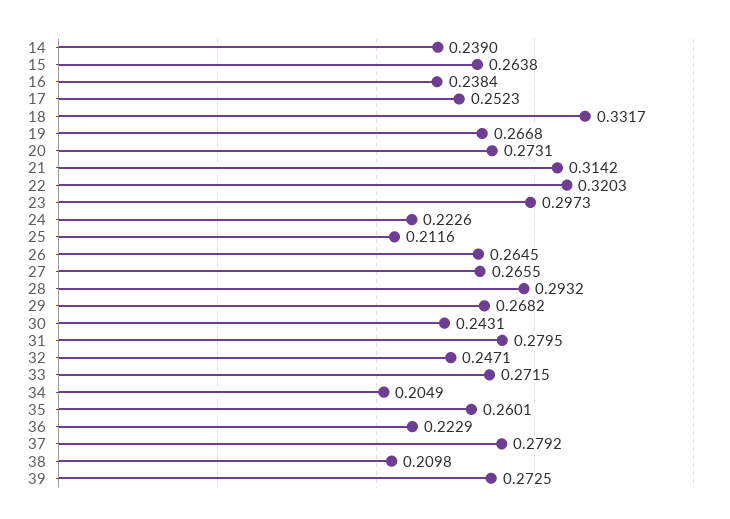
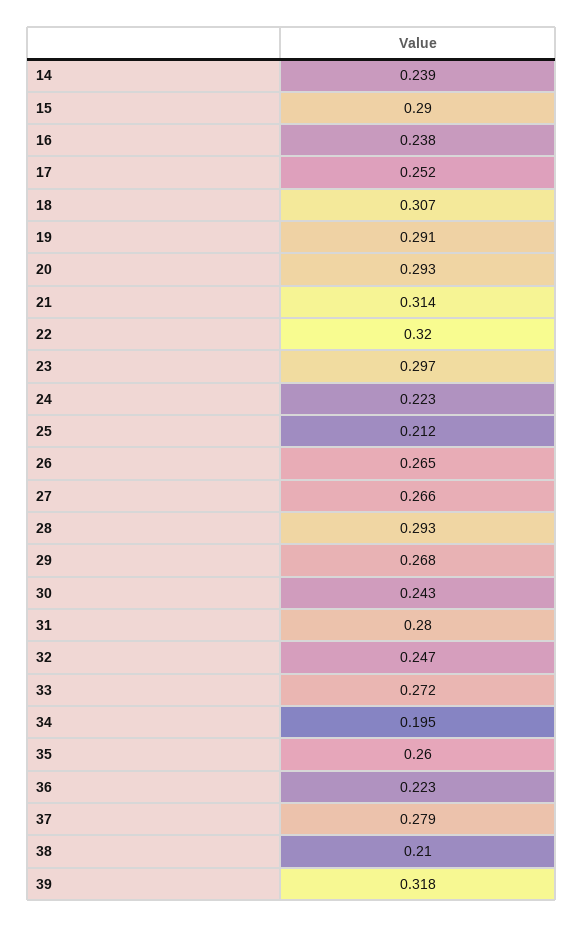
  {
    "14": 0.239,
-   "15": 0.2638,
+   "15": 0.29,
    "16": 0.2384,
    "17": 0.2523,
-   "18": 0.3317,
+   "18": 0.307,
-   "19": 0.2668,
+   "19": 0.291,
-   "20": 0.2731,
+   "20": 0.293,
    "21": 0.3142,
    "22": 0.3203,
    "23": 0.2973,
    "24": 0.2226,
    "25": 0.2116,
    "26": 0.2645,
    "27": 0.2655,
    "28": 0.2932,
    "29": 0.2682,
    "30": 0.2431,
    "31": 0.2795,
    "32": 0.2471,
    "33": 0.2715,
-   "34": 0.2049,
+   "34": 0.195,
    "35": 0.2601,
    "36": 0.2229,
    "37": 0.2792,
    "38": 0.2098,
-   "39": 0.2725
+   "39": 0.318
  }

